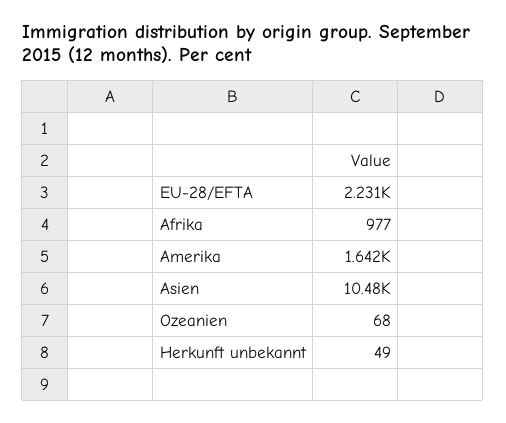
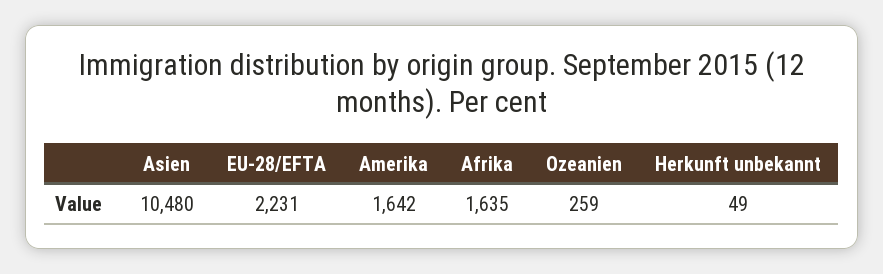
  {
    "EU-28/EFTA": 2231,
-   "Afrika": 977,
+   "Afrika": 1635,
    "Amerika": 1642,
    "Asien": 10480,
-   "Ozeanien": 68,
+   "Ozeanien": 259,
    "Herkunft unbekannt": 49
  }

